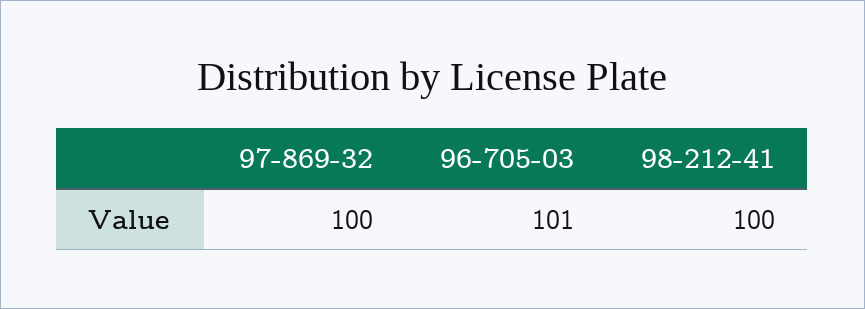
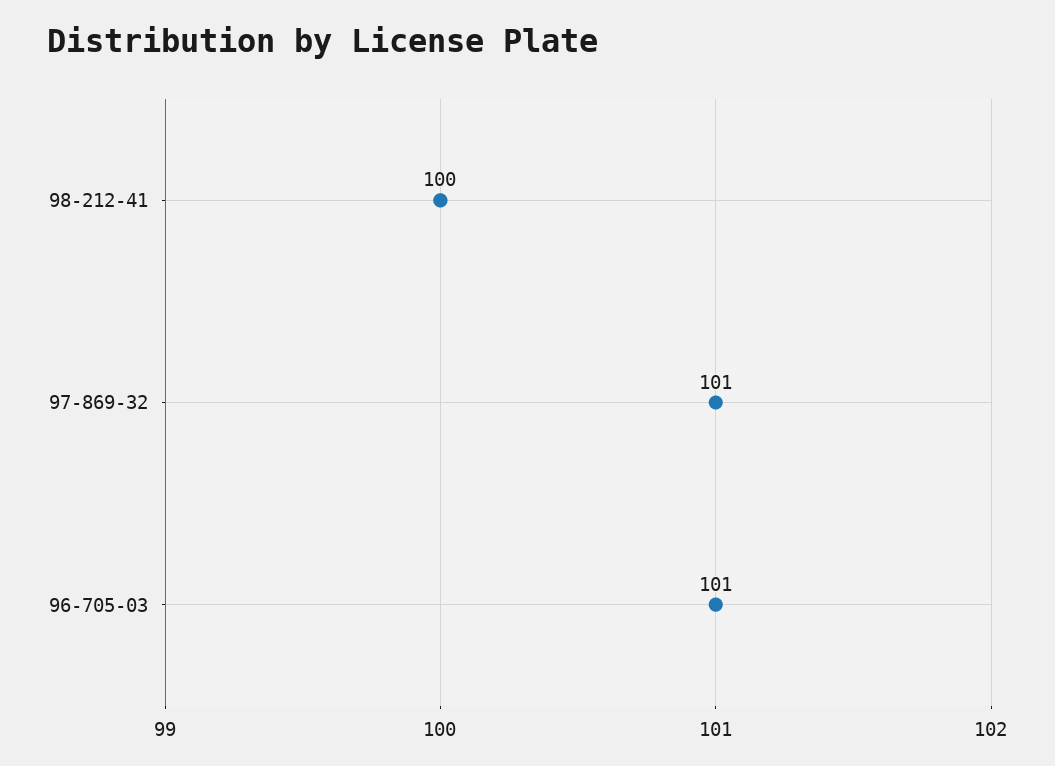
  {
-   "97-869-32": 100,
+   "97-869-32": 101,
    "96-705-03": 101,
    "98-212-41": 100
  }

